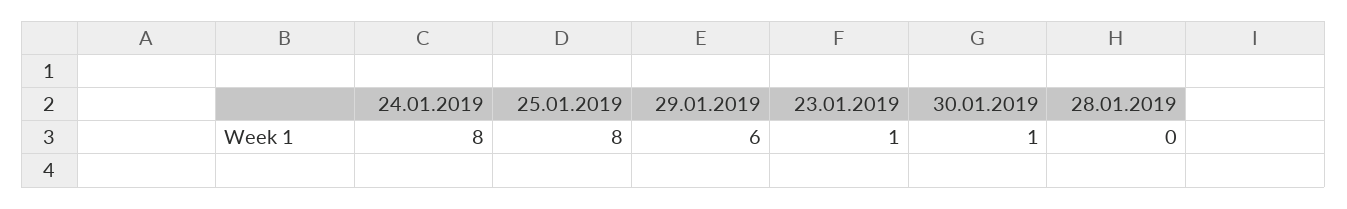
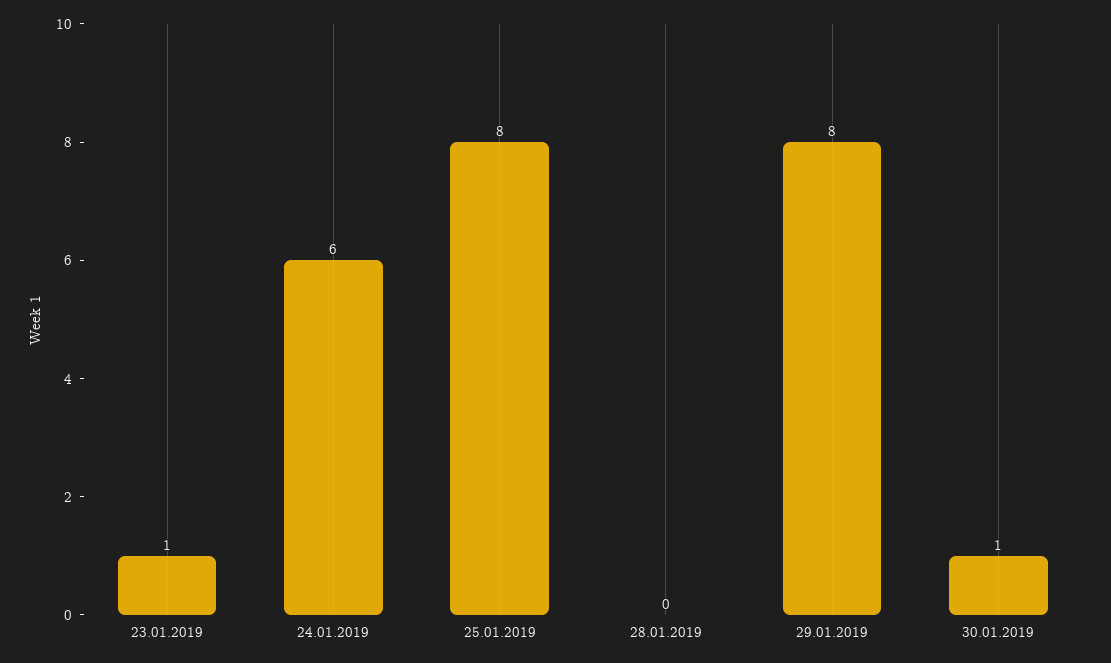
  {
-   "24.01.2019": 8,
+   "24.01.2019": 6,
    "25.01.2019": 8,
-   "29.01.2019": 6,
+   "29.01.2019": 8,
    "23.01.2019": 1,
    "30.01.2019": 1,
    "28.01.2019": 0
  }

